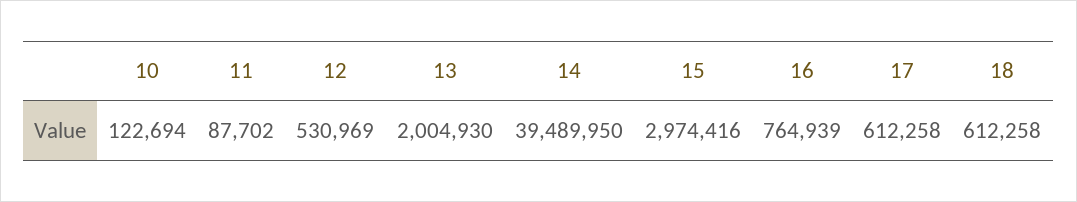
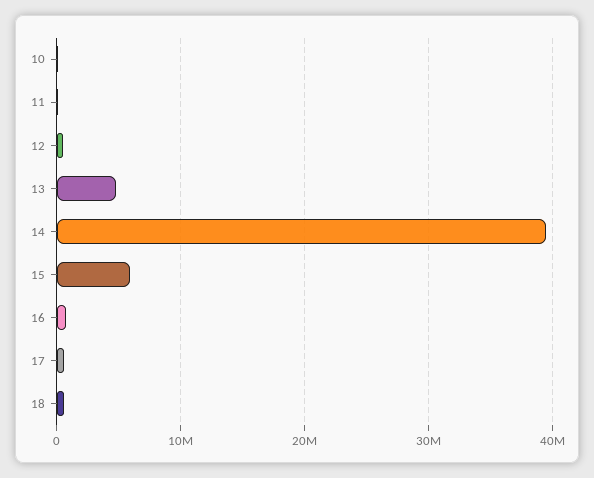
  {
    "10": 122694,
    "11": 87702,
    "12": 530969,
-   "13": 2004930,
+   "13": 5000000,
    "14": 39489950,
-   "15": 2974416,
+   "15": 6000000,
    "16": 764939,
    "17": 612258,
    "18": 612258
  }

